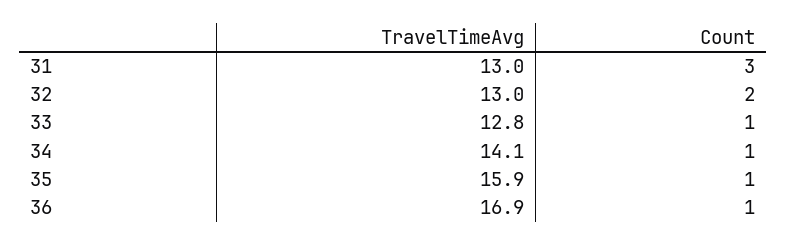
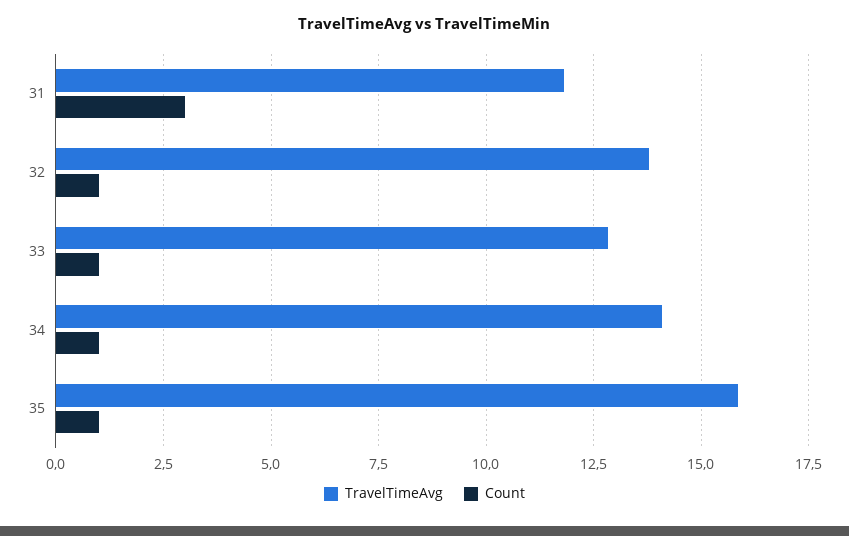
  {
    "TravelTimeAvg": {
-     "31": 13,
+     "31": 11.75,
-     "32": 13,
+     "32": 13.75,
      "33": 12.8,
      "34": 14.1,
-     "35": 15.9,
+     "35": 15.9
-     "36": 16.9
    },
    "Count": {
      "31": 3,
-     "32": 2,
+     "32": 1,
      "33": 1,
      "34": 1,
-     "35": 1,
+     "35": 1
-     "36": 1
    }
  }

